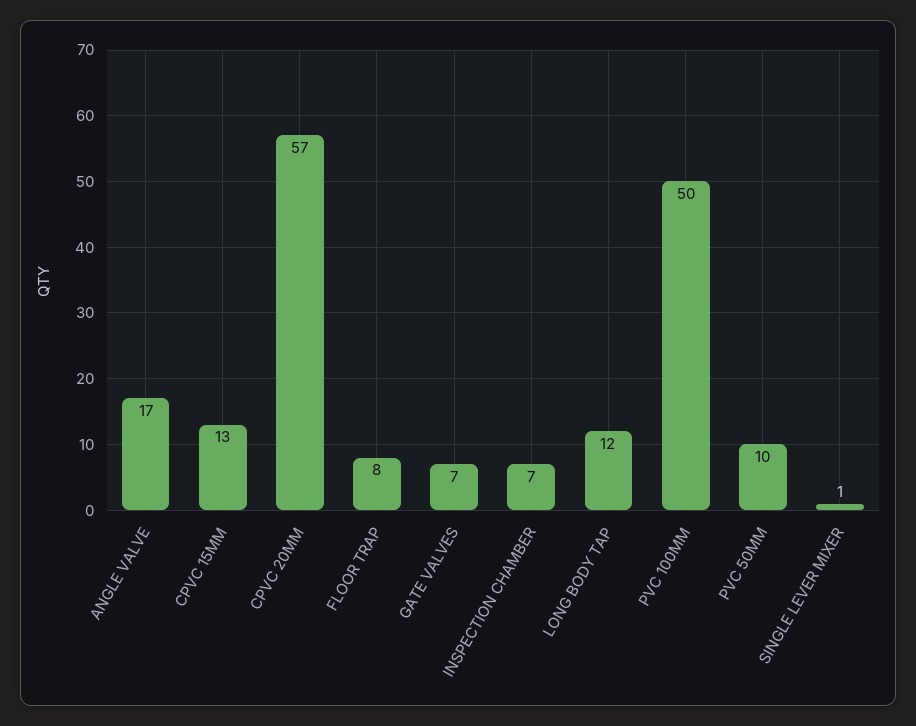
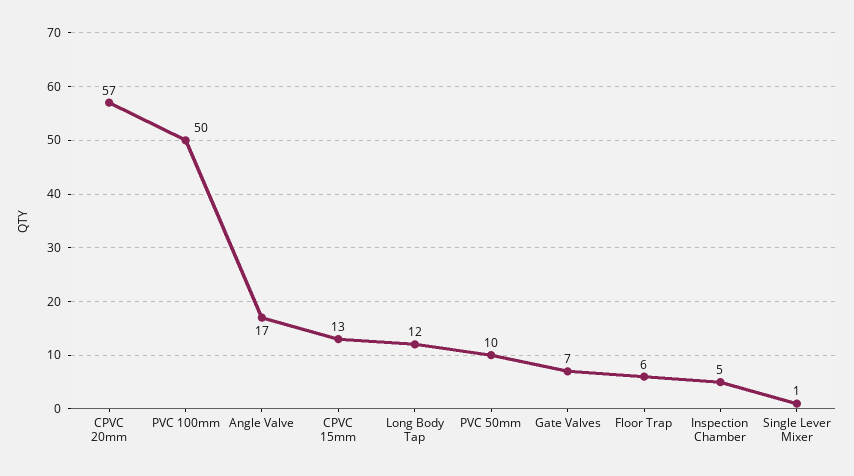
  {
    "ANGLE VALVE": 17,
    "CPVC 15MM": 13,
    "CPVC 20MM": 57,
-   "FLOOR TRAP": 8,
+   "FLOOR TRAP": 6,
    "GATE VALVES": 7,
-   "INSPECTION CHAMBER": 7,
+   "INSPECTION CHAMBER": 5,
    "LONG BODY TAP": 12,
    "PVC 100MM": 50,
    "PVC 50MM": 10,
    "SINGLE LEVER MIXER": 1
  }

